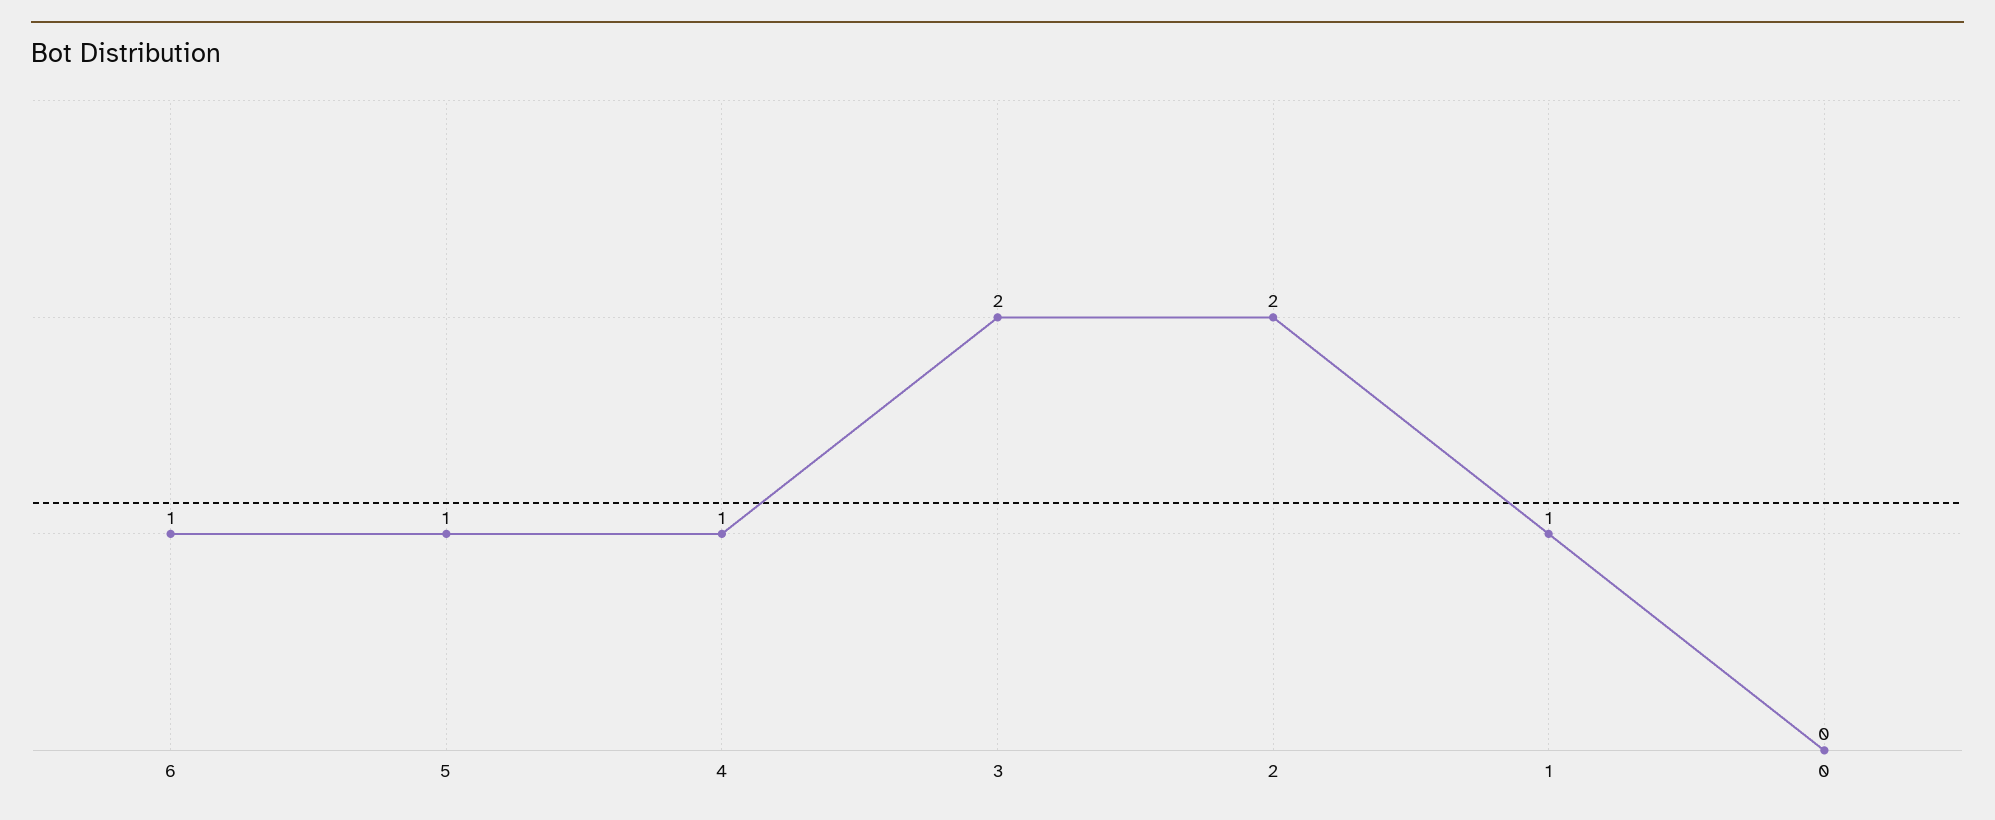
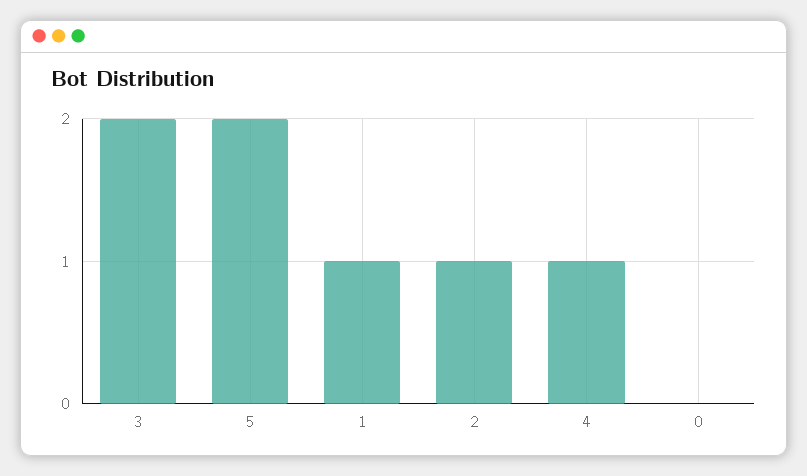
  {
-   "6": 1,
-   "5": 1,
+   "5": 2,
    "4": 1,
    "3": 2,
-   "2": 2,
+   "2": 1,
    "1": 1,
    "0": 0
  }

